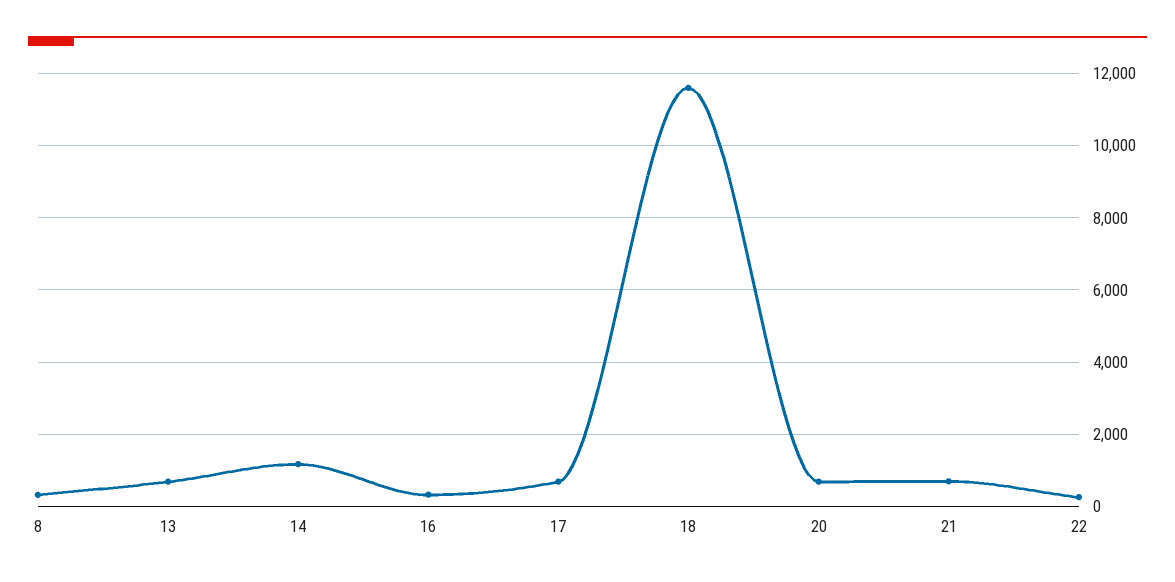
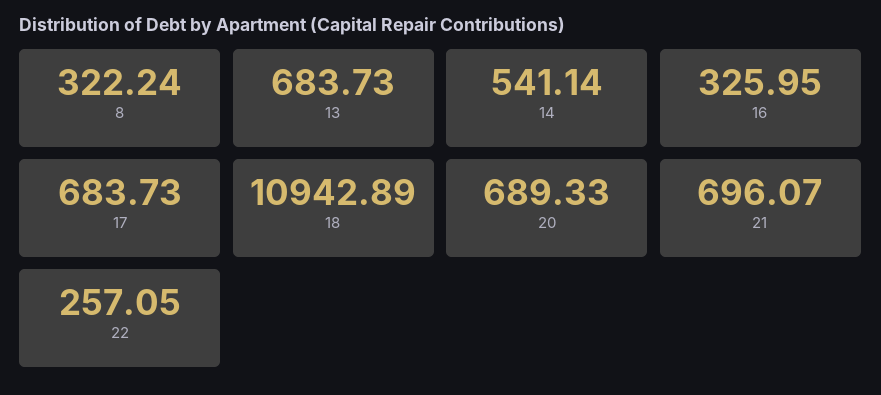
  {
    "8": 322.24,
    "13": 683.73,
-   "14": 1200,
+   "14": 541.14,
    "16": 325.95,
    "17": 683.73,
-   "18": 11600,
+   "18": 10942.89,
    "20": 689.33,
    "21": 696.07,
    "22": 257.05
  }

